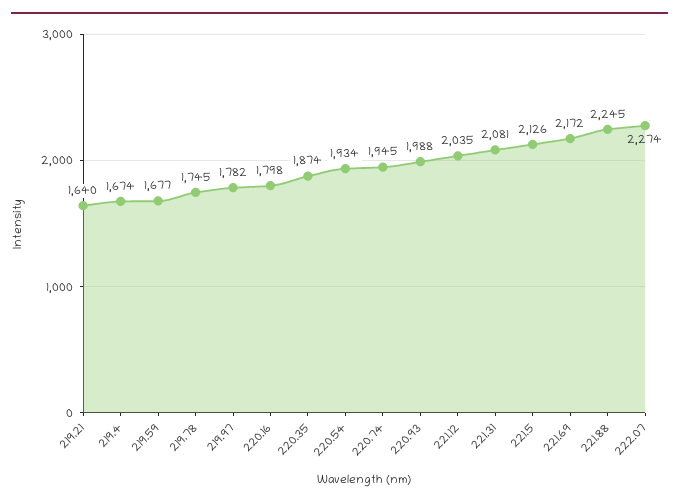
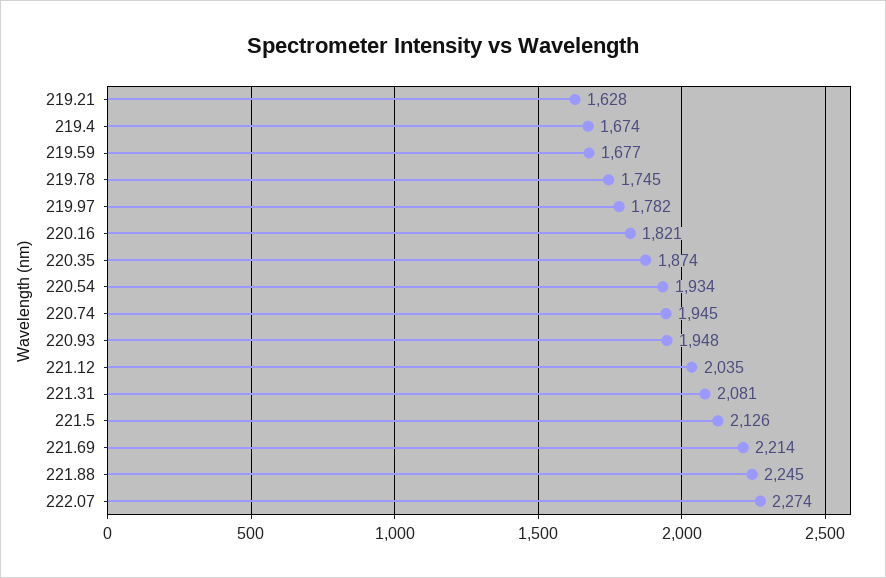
  {
-   "219.21": 1640,
+   "219.21": 1628,
    "219.4": 1674,
    "219.59": 1677,
    "219.78": 1745,
    "219.97": 1782,
-   "220.16": 1798,
+   "220.16": 1821,
    "220.35": 1874,
    "220.54": 1934,
    "220.74": 1945,
-   "220.93": 1988,
+   "220.93": 1948,
    "221.12": 2035,
    "221.31": 2081,
    "221.5": 2126,
-   "221.69": 2172,
+   "221.69": 2214,
    "221.88": 2245,
    "222.07": 2274
  }

